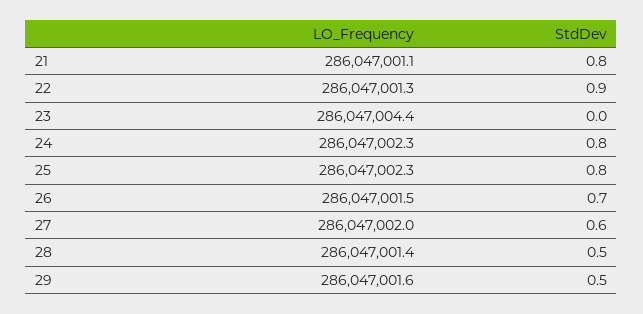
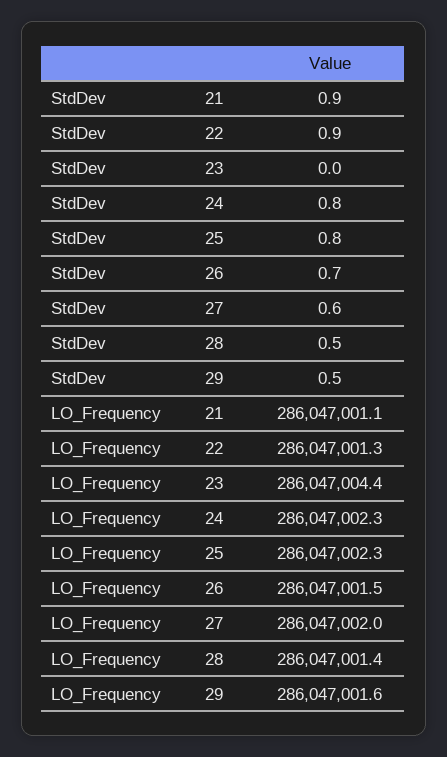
  {
    "LO_Frequency": {
      "21": 286047001.1,
      "22": 286047001.3,
      "23": 286047004.4,
      "24": 286047002.3,
      "25": 286047002.3,
      "26": 286047001.5,
      "27": 286047002,
      "28": 286047001.4,
      "29": 286047001.6
    },
    "StdDev": {
-     "21": 0.8,
+     "21": 0.9,
      "22": 0.9,
      "23": 0,
      "24": 0.8,
      "25": 0.8,
      "26": 0.7,
      "27": 0.6,
      "28": 0.5,
      "29": 0.5
    }
  }

